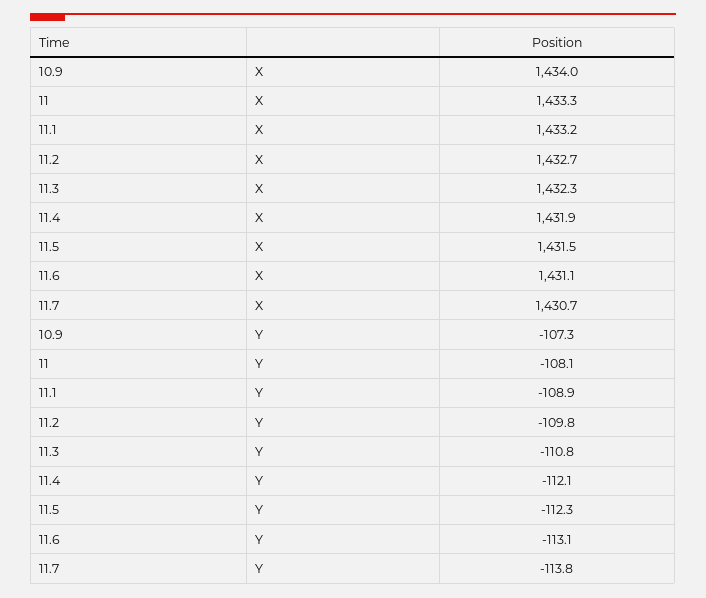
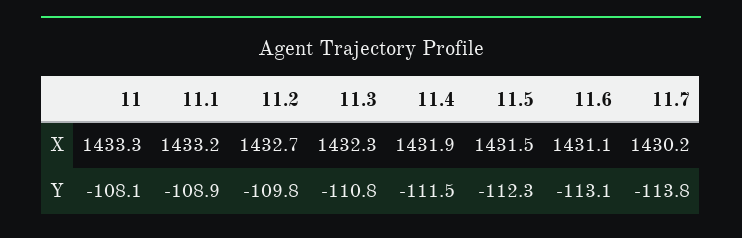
  {
-   "10.9": {
-     "X": 1434,
-     "Y": -107.3
-   },
    "11": {
      "X": 1433.3,
      "Y": -108.1
    },
    "11.1": {
      "X": 1433.2,
      "Y": -108.9
    },
    "11.2": {
      "X": 1432.7,
      "Y": -109.8
    },
    "11.3": {
      "X": 1432.3,
      "Y": -110.8
    },
    "11.4": {
      "X": 1431.9,
-     "Y": -112.1
+     "Y": -111.5
    },
    "11.5": {
      "X": 1431.5,
      "Y": -112.3
    },
    "11.6": {
      "X": 1431.1,
      "Y": -113.1
    },
    "11.7": {
-     "X": 1430.7,
+     "X": 1430.2,
      "Y": -113.8
    }
  }

